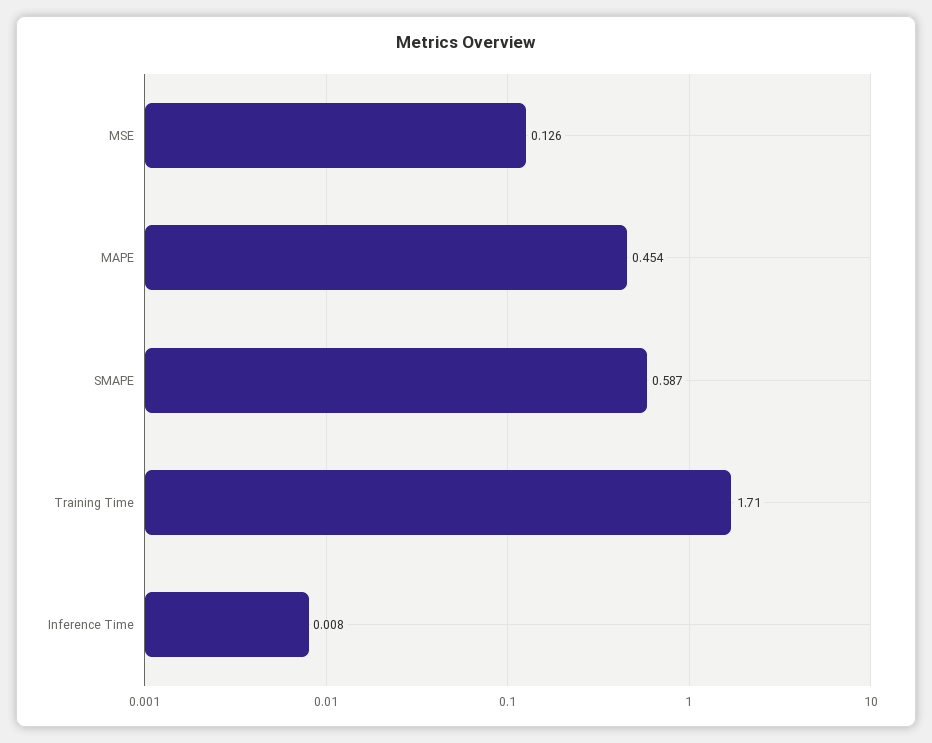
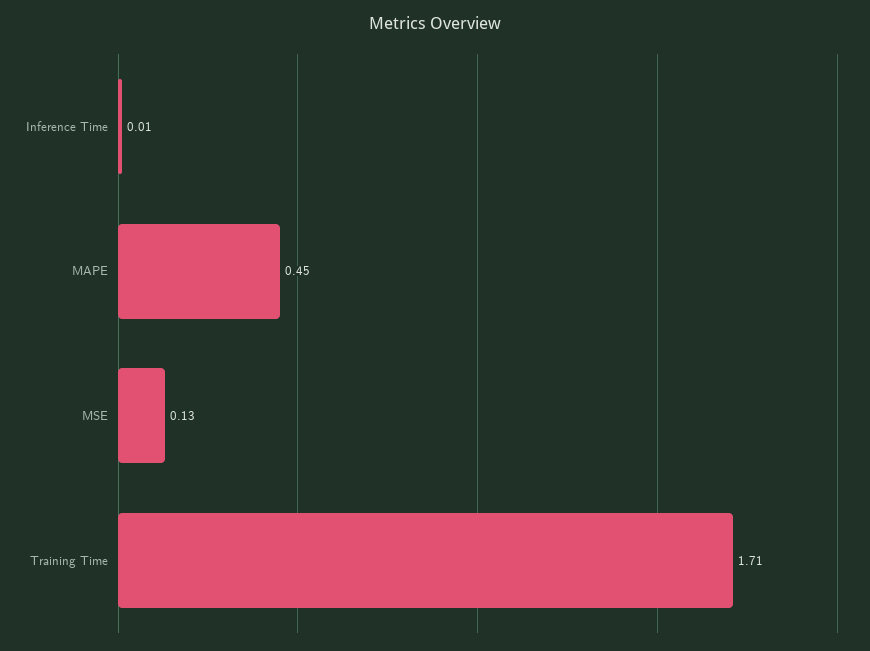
  {
    "MSE": 0.126,
    "MAPE": 0.454,
-   "SMAPE": 0.587,
    "Training Time": 1.71,
    "Inference Time": 0.008
  }

